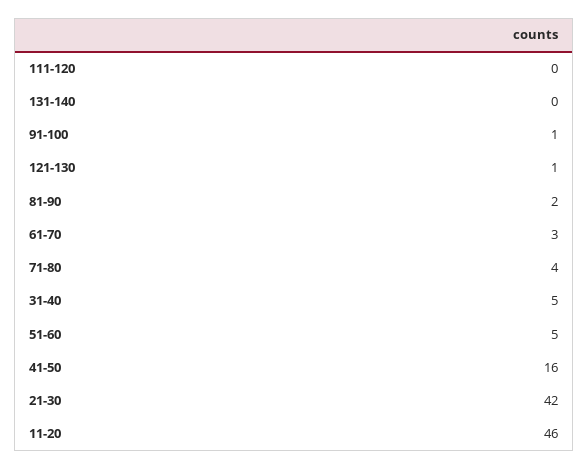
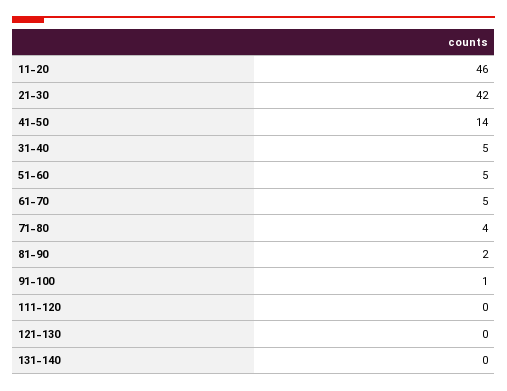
  {
    "111-120": 0,
    "131-140": 0,
    "91-100": 1,
-   "121-130": 1,
+   "121-130": 0,
    "81-90": 2,
-   "61-70": 3,
+   "61-70": 5,
    "71-80": 4,
    "31-40": 5,
    "51-60": 5,
-   "41-50": 16,
+   "41-50": 14,
    "21-30": 42,
    "11-20": 46
  }

